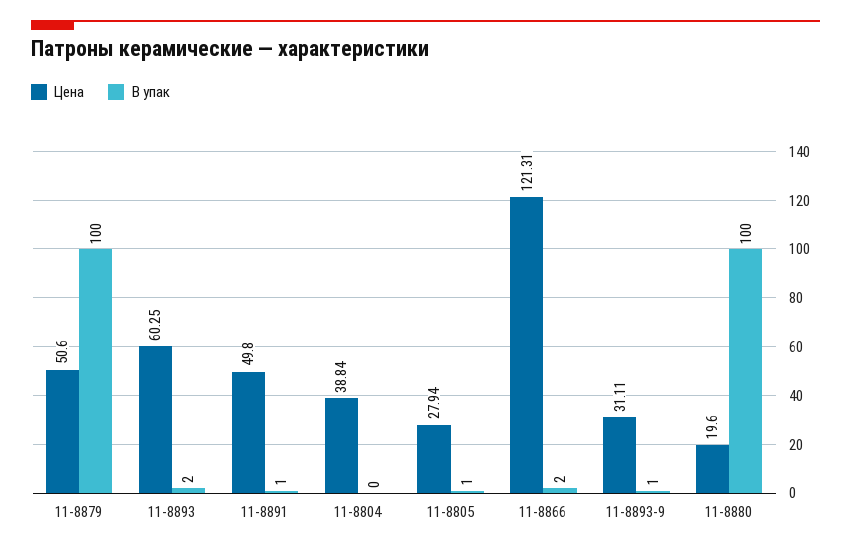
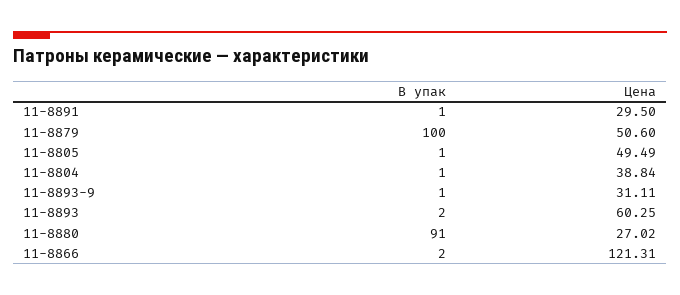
  {
    "Цена": {
      "11-8879": 50.6,
      "11-8893": 60.25,
-     "11-8891": 49.8,
+     "11-8891": 29.5,
      "11-8804": 38.84,
-     "11-8805": 27.94,
+     "11-8805": 49.49,
      "11-8866": 121.31,
      "11-8893-9": 31.11,
-     "11-8880": 19.6
+     "11-8880": 27.02
    },
    "В упак": {
      "11-8879": 100,
      "11-8893": 2,
      "11-8891": 1,
-     "11-8804": 0,
+     "11-8804": 1,
      "11-8805": 1,
      "11-8866": 2,
      "11-8893-9": 1,
-     "11-8880": 100
+     "11-8880": 91
    }
  }

